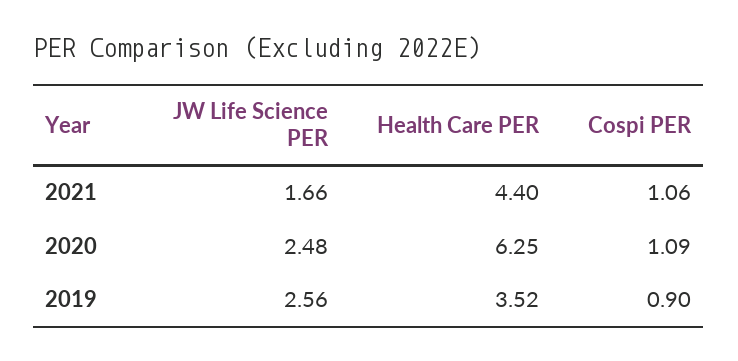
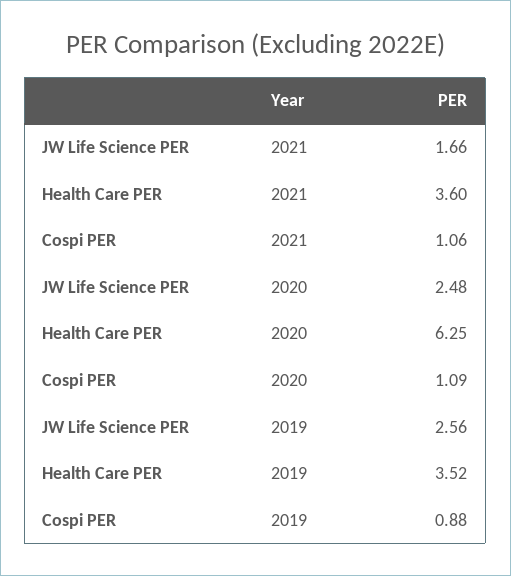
  {
    "JW Life Science PER": {
      "2021": 1.66,
      "2020": 2.48,
      "2019": 2.56
    },
    "Health Care PER": {
-     "2021": 4.4,
+     "2021": 3.6,
      "2020": 6.25,
      "2019": 3.52
    },
    "Cospi PER": {
      "2021": 1.06,
      "2020": 1.09,
-     "2019": 0.9
+     "2019": 0.88
    }
  }

